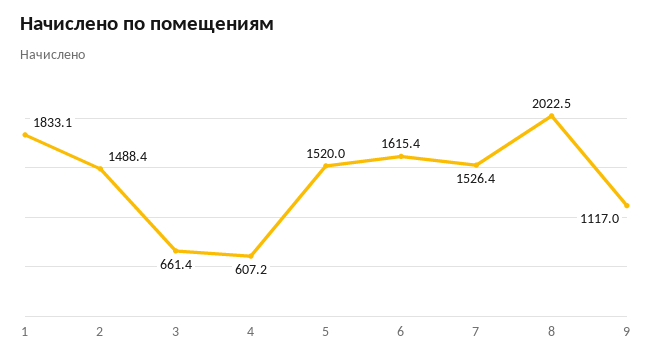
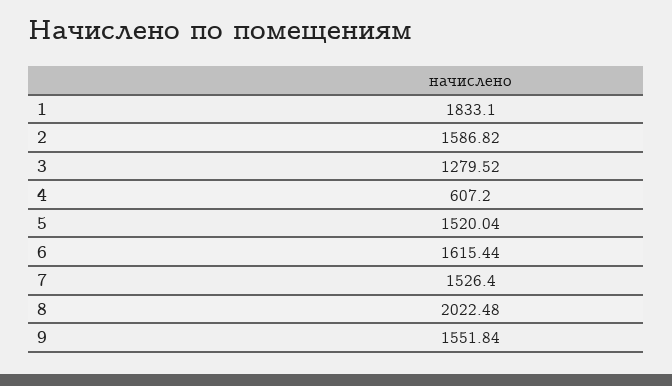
  {
    "1": 1833.1,
-   "2": 1488.4,
+   "2": 1586.82,
-   "3": 661.4,
+   "3": 1279.52,
    "4": 607.2,
    "5": 1520.04,
    "6": 1615.44,
    "7": 1526.4,
    "8": 2022.48,
-   "9": 1117
+   "9": 1551.84
  }

